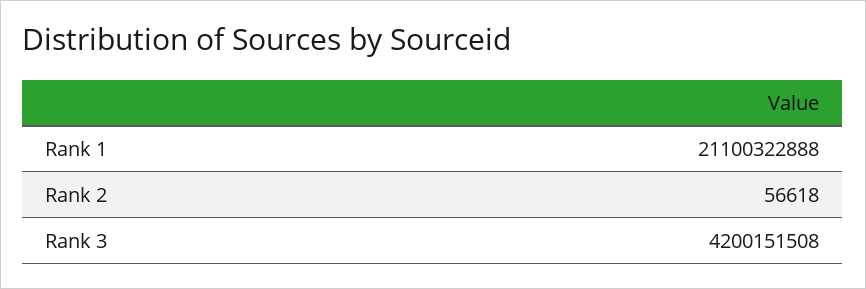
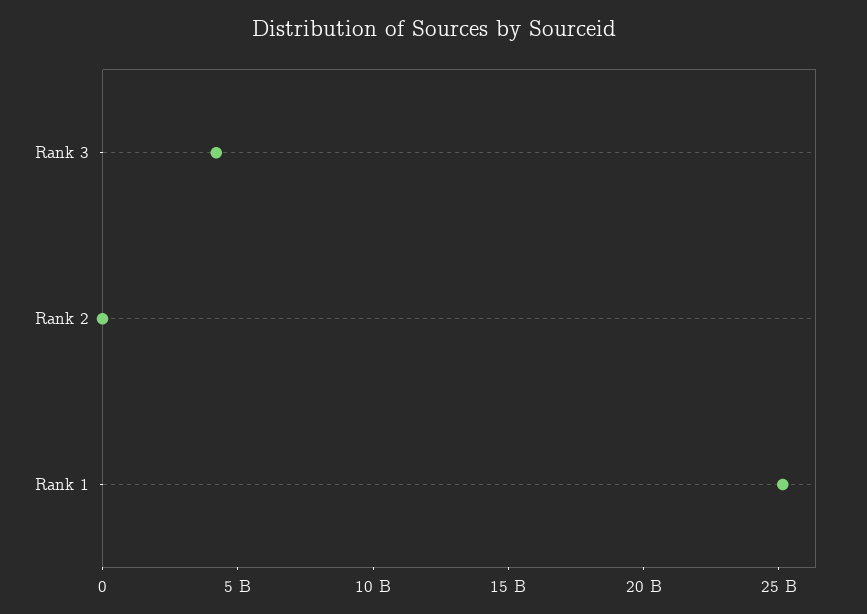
  {
-   "Rank 1": 21100322888,
+   "Rank 1": 25000000000,
    "Rank 2": 56618,
    "Rank 3": 4200151508
  }

